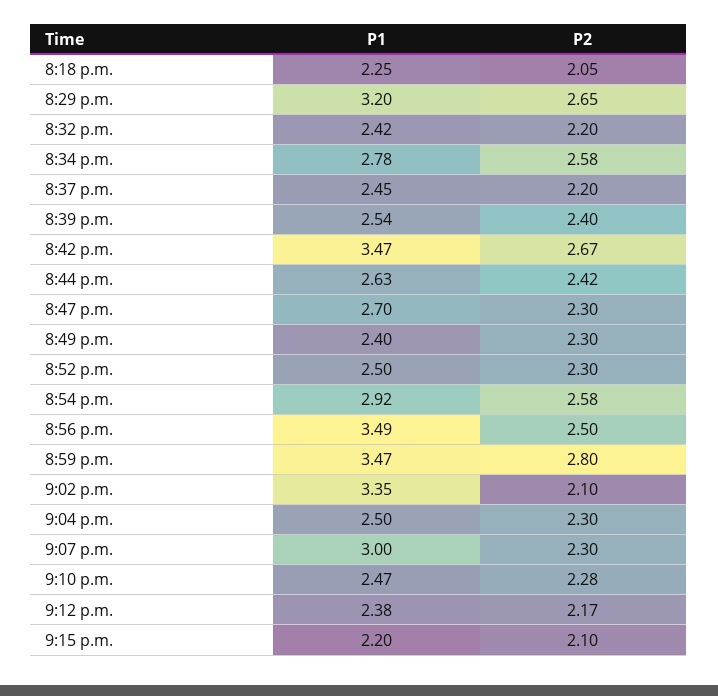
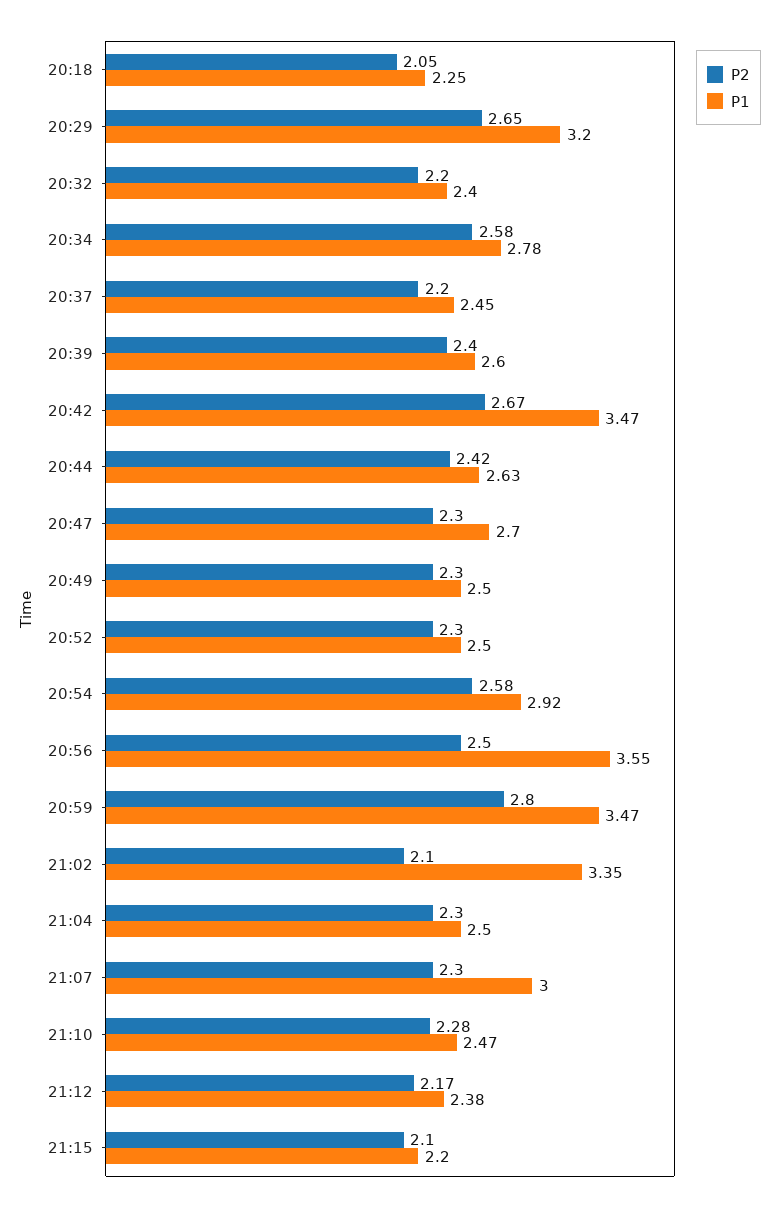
  {
    "P1": {
      "8:18 p.m.": 2.25,
      "8:29 p.m.": 3.2,
-     "8:32 p.m.": 2.42,
+     "8:32 p.m.": 2.4,
      "8:34 p.m.": 2.78,
      "8:37 p.m.": 2.45,
-     "8:39 p.m.": 2.54,
+     "8:39 p.m.": 2.6,
      "8:42 p.m.": 3.47,
      "8:44 p.m.": 2.63,
      "8:47 p.m.": 2.7,
-     "8:49 p.m.": 2.4,
+     "8:49 p.m.": 2.5,
      "8:52 p.m.": 2.5,
      "8:54 p.m.": 2.92,
-     "8:56 p.m.": 3.49,
+     "8:56 p.m.": 3.55,
      "8:59 p.m.": 3.47,
      "9:02 p.m.": 3.35,
      "9:04 p.m.": 2.5,
      "9:07 p.m.": 3,
      "9:10 p.m.": 2.47,
      "9:12 p.m.": 2.38,
      "9:15 p.m.": 2.2
    },
    "P2": {
      "8:18 p.m.": 2.05,
      "8:29 p.m.": 2.65,
      "8:32 p.m.": 2.2,
      "8:34 p.m.": 2.58,
      "8:37 p.m.": 2.2,
      "8:39 p.m.": 2.4,
      "8:42 p.m.": 2.67,
      "8:44 p.m.": 2.42,
      "8:47 p.m.": 2.3,
      "8:49 p.m.": 2.3,
      "8:52 p.m.": 2.3,
      "8:54 p.m.": 2.58,
      "8:56 p.m.": 2.5,
      "8:59 p.m.": 2.8,
      "9:02 p.m.": 2.1,
      "9:04 p.m.": 2.3,
      "9:07 p.m.": 2.3,
      "9:10 p.m.": 2.28,
      "9:12 p.m.": 2.17,
      "9:15 p.m.": 2.1
    }
  }

